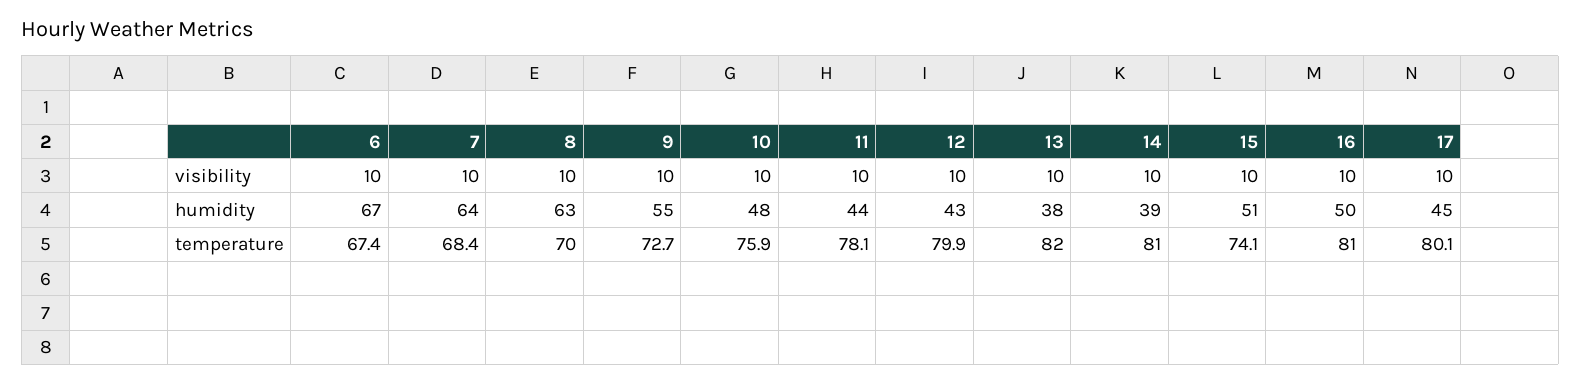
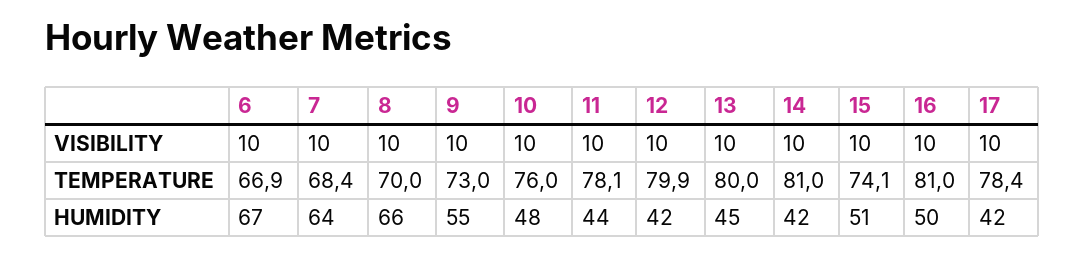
  {
    "6": {
      "visibility": 10,
      "humidity": 67,
-     "temperature": 67.4
+     "temperature": 66.9
    },
    "7": {
      "visibility": 10,
      "humidity": 64,
      "temperature": 68.4
    },
    "8": {
      "visibility": 10,
-     "humidity": 63,
+     "humidity": 66,
      "temperature": 70
    },
    "9": {
      "visibility": 10,
      "humidity": 55,
-     "temperature": 72.7
+     "temperature": 73
    },
    "10": {
      "visibility": 10,
      "humidity": 48,
-     "temperature": 75.9
+     "temperature": 76
    },
    "11": {
      "visibility": 10,
      "humidity": 44,
      "temperature": 78.1
    },
    "12": {
      "visibility": 10,
-     "humidity": 43,
+     "humidity": 42,
      "temperature": 79.9
    },
    "13": {
      "visibility": 10,
-     "humidity": 38,
+     "humidity": 45,
-     "temperature": 82
+     "temperature": 80
    },
    "14": {
      "visibility": 10,
-     "humidity": 39,
+     "humidity": 42,
      "temperature": 81
    },
    "15": {
      "visibility": 10,
      "humidity": 51,
      "temperature": 74.1
    },
    "16": {
      "visibility": 10,
      "humidity": 50,
      "temperature": 81
    },
    "17": {
      "visibility": 10,
-     "humidity": 45,
+     "humidity": 42,
-     "temperature": 80.1
+     "temperature": 78.4
    }
  }

